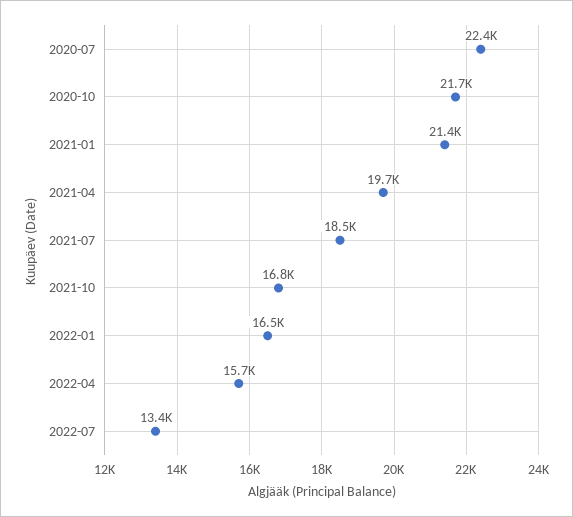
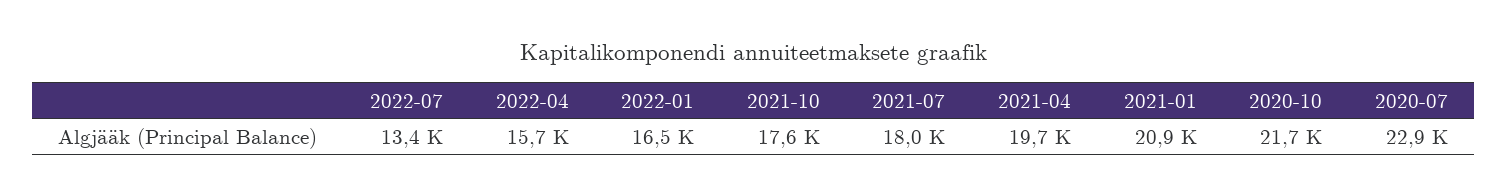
  {
-   "2020-07": 22400,
+   "2020-07": 22900,
    "2020-10": 21700,
-   "2021-01": 21400,
+   "2021-01": 20900,
    "2021-04": 19700,
-   "2021-07": 18500,
+   "2021-07": 18000,
-   "2021-10": 16800,
+   "2021-10": 17600,
    "2022-01": 16500,
    "2022-04": 15700,
    "2022-07": 13400
  }

